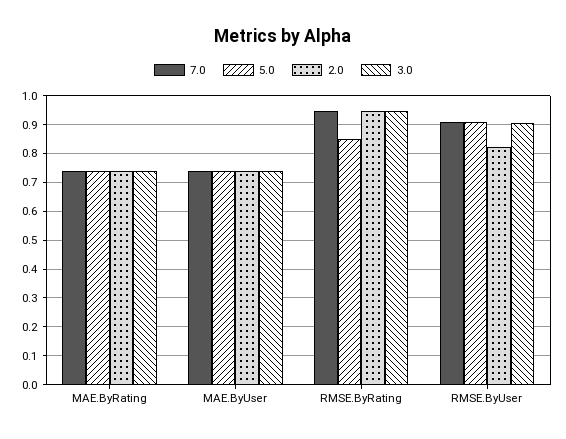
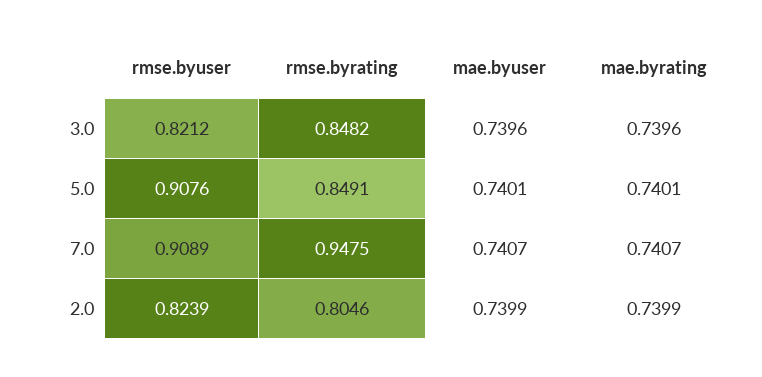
  {
    "7.0": {
      "MAE.ByRating": 0.7407,
      "MAE.ByUser": 0.7407,
      "RMSE.ByRating": 0.9475,
      "RMSE.ByUser": 0.9089
    },
    "5.0": {
      "MAE.ByRating": 0.7401,
      "MAE.ByUser": 0.7401,
      "RMSE.ByRating": 0.8491,
      "RMSE.ByUser": 0.9076
    },
    "2.0": {
      "MAE.ByRating": 0.7399,
      "MAE.ByUser": 0.7399,
-     "RMSE.ByRating": 0.95,
+     "RMSE.ByRating": 0.8046,
      "RMSE.ByUser": 0.8239
    },
    "3.0": {
      "MAE.ByRating": 0.7396,
      "MAE.ByUser": 0.7396,
-     "RMSE.ByRating": 0.95,
+     "RMSE.ByRating": 0.8482,
-     "RMSE.ByUser": 0.9
+     "RMSE.ByUser": 0.8212
    }
  }

